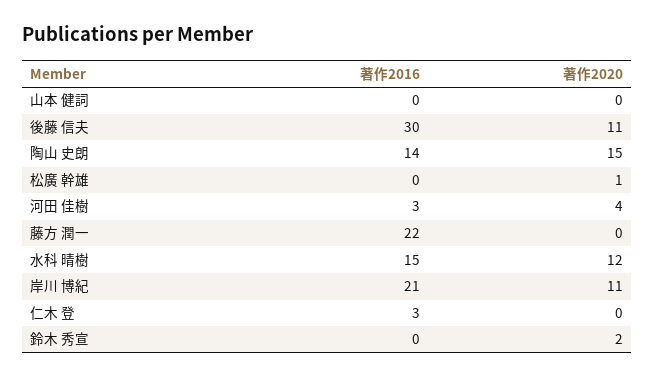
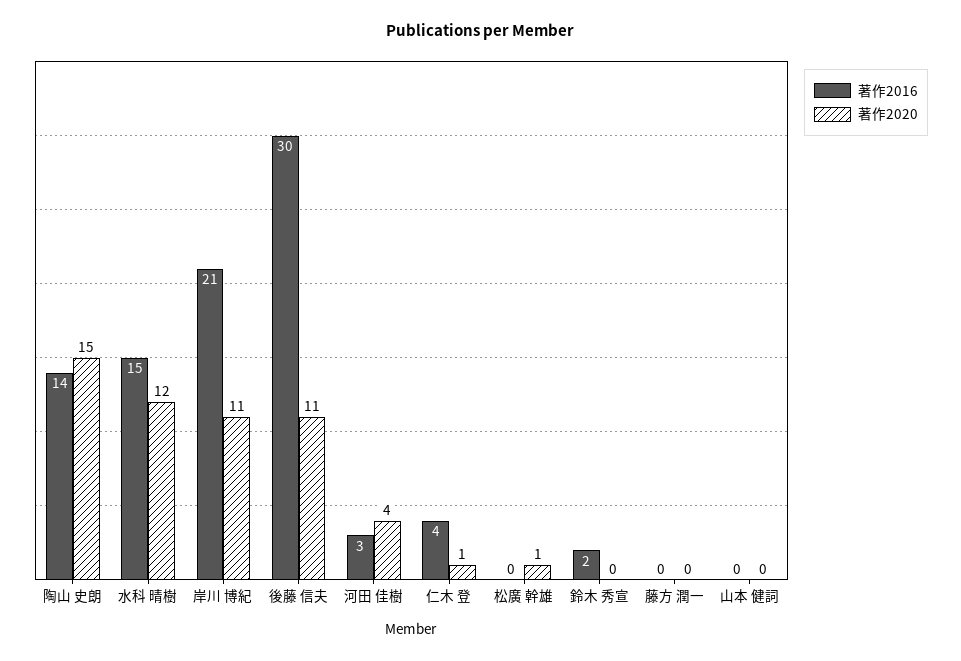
  {
    "著作2016": {
      "山本 健詞": 0,
      "後藤 信夫": 30,
      "陶山 史朗": 14,
      "松廣 幹雄": 0,
      "河田 佳樹": 3,
-     "藤方 潤一": 22,
+     "藤方 潤一": 0,
      "水科 晴樹": 15,
      "岸川 博紀": 21,
-     "仁木 登": 3,
+     "仁木 登": 4,
-     "鈴木 秀宣": 0
+     "鈴木 秀宣": 2
    },
    "著作2020": {
      "山本 健詞": 0,
      "後藤 信夫": 11,
      "陶山 史朗": 15,
      "松廣 幹雄": 1,
      "河田 佳樹": 4,
      "藤方 潤一": 0,
      "水科 晴樹": 12,
      "岸川 博紀": 11,
-     "仁木 登": 0,
+     "仁木 登": 1,
-     "鈴木 秀宣": 2
+     "鈴木 秀宣": 0
    }
  }

